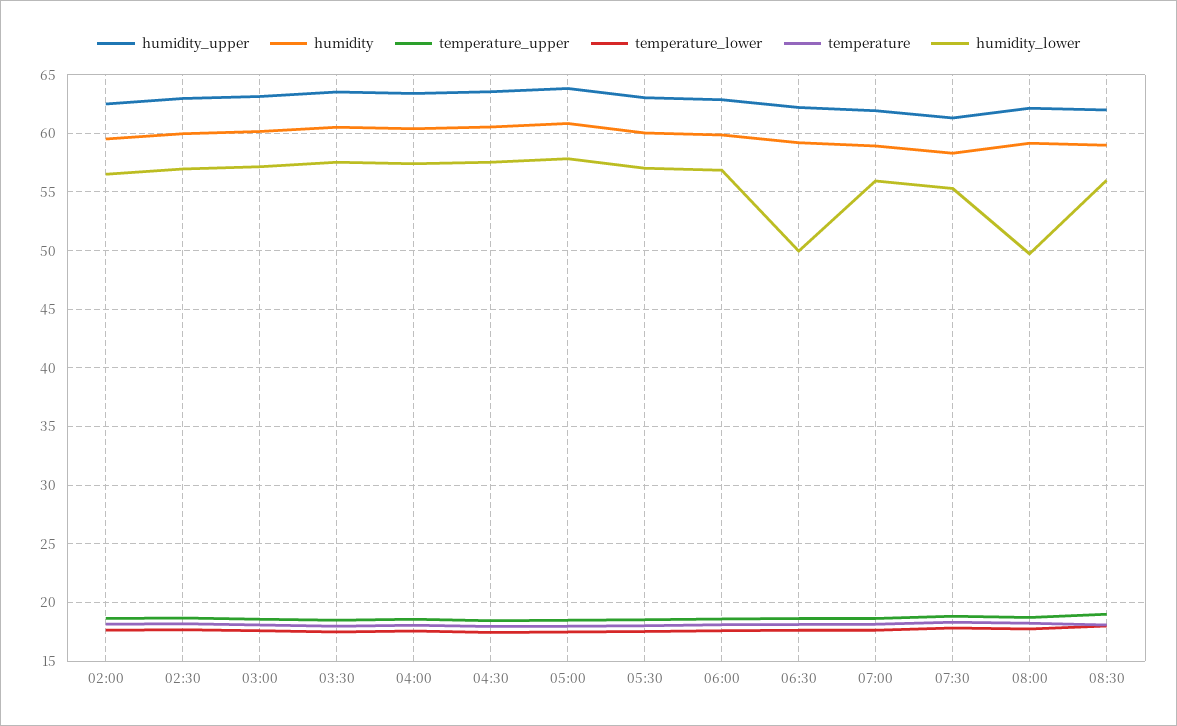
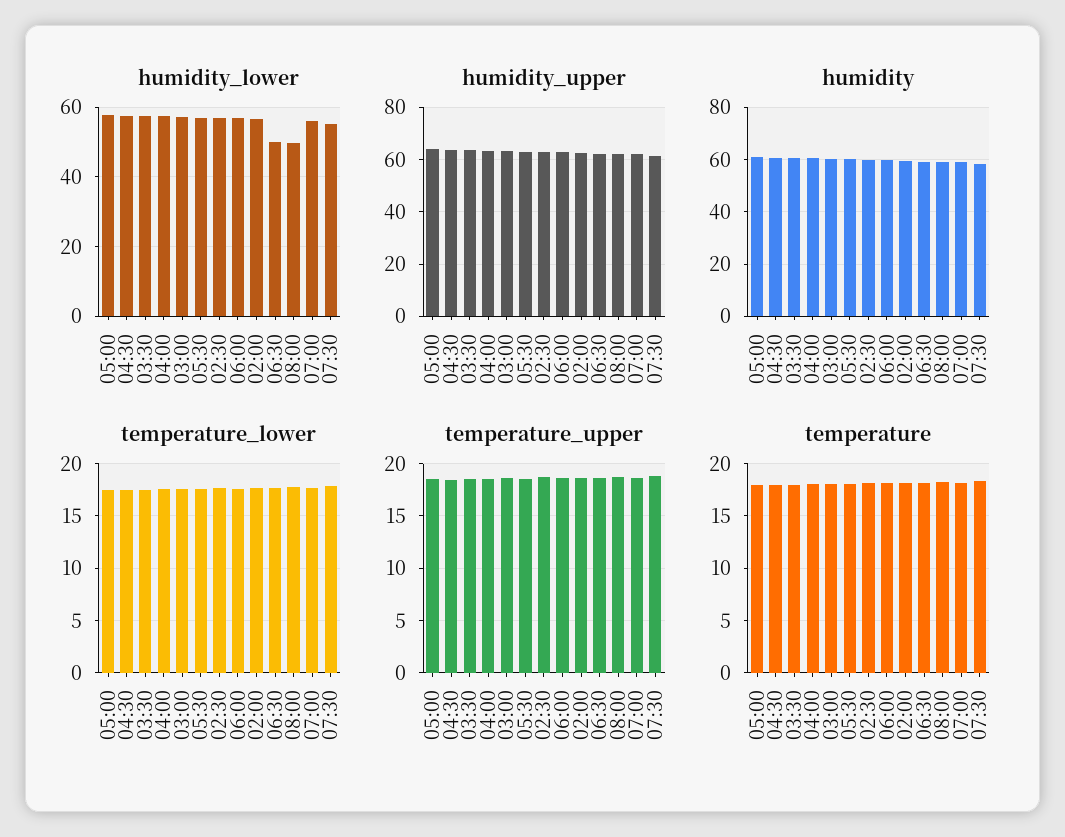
  {
    "humidity_upper": {
      "02:00": 63,
      "02:30": 63,
      "03:00": 63,
      "03:30": 64,
      "04:00": 63,
      "04:30": 64,
      "05:00": 64,
      "05:30": 63,
      "06:00": 63,
      "06:30": 62,
      "07:00": 62,
      "07:30": 61,
-     "08:00": 62,
+     "08:00": 62
-     "08:30": 62
    },
    "humidity": {
      "02:00": 60,
      "02:30": 60,
      "03:00": 60,
      "03:30": 61,
      "04:00": 60,
      "04:30": 61,
      "05:00": 61,
      "05:30": 60,
      "06:00": 60,
      "06:30": 59,
      "07:00": 59,
      "07:30": 58,
-     "08:00": 59,
+     "08:00": 59
-     "08:30": 59
    },
    "temperature_upper": {
      "02:00": 19,
      "02:30": 19,
      "03:00": 19,
      "03:30": 18,
      "04:00": 19,
      "04:30": 18,
      "05:00": 18,
      "05:30": 19,
      "06:00": 19,
      "06:30": 19,
      "07:00": 19,
      "07:30": 19,
-     "08:00": 19,
+     "08:00": 19
-     "08:30": 19
    },
    "temperature_lower": {
      "02:00": 18,
      "02:30": 18,
      "03:00": 18,
      "03:30": 17,
      "04:00": 18,
      "04:30": 17,
      "05:00": 17,
      "05:30": 18,
      "06:00": 18,
      "06:30": 18,
      "07:00": 18,
      "07:30": 18,
-     "08:00": 18,
+     "08:00": 18
-     "08:30": 18
    },
    "temperature": {
      "02:00": 18,
      "02:30": 18,
      "03:00": 18,
      "03:30": 18,
      "04:00": 18,
      "04:30": 18,
      "05:00": 18,
      "05:30": 18,
      "06:00": 18,
      "06:30": 18,
      "07:00": 18,
      "07:30": 18,
-     "08:00": 18,
+     "08:00": 18
-     "08:30": 18
    },
    "humidity_lower": {
      "02:00": 57,
      "02:30": 57,
      "03:00": 57,
      "03:30": 58,
      "04:00": 57,
      "04:30": 58,
      "05:00": 58,
      "05:30": 57,
      "06:00": 57,
      "06:30": 50,
      "07:00": 56,
      "07:30": 55,
-     "08:00": 50,
+     "08:00": 50
-     "08:30": 56
    }
  }

